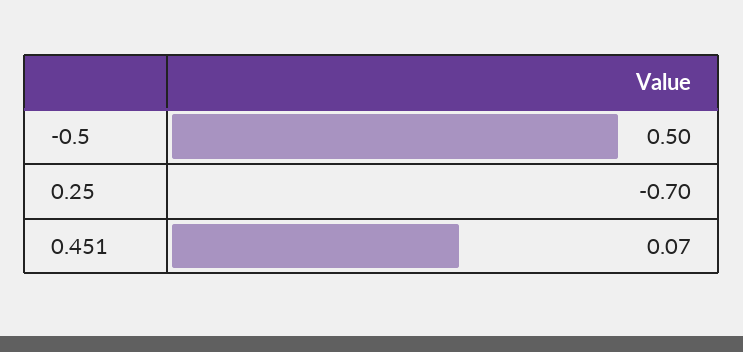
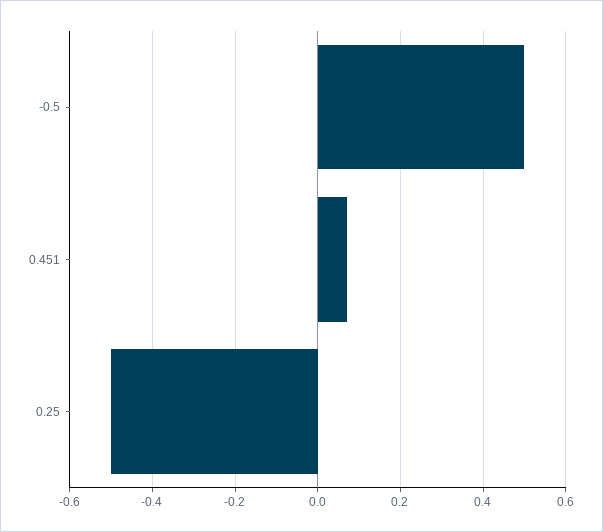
  {
    "-0.5": 0.5,
-   "0.25": -0.7,
+   "0.25": -0.5,
    "0.451": 0.07
  }

